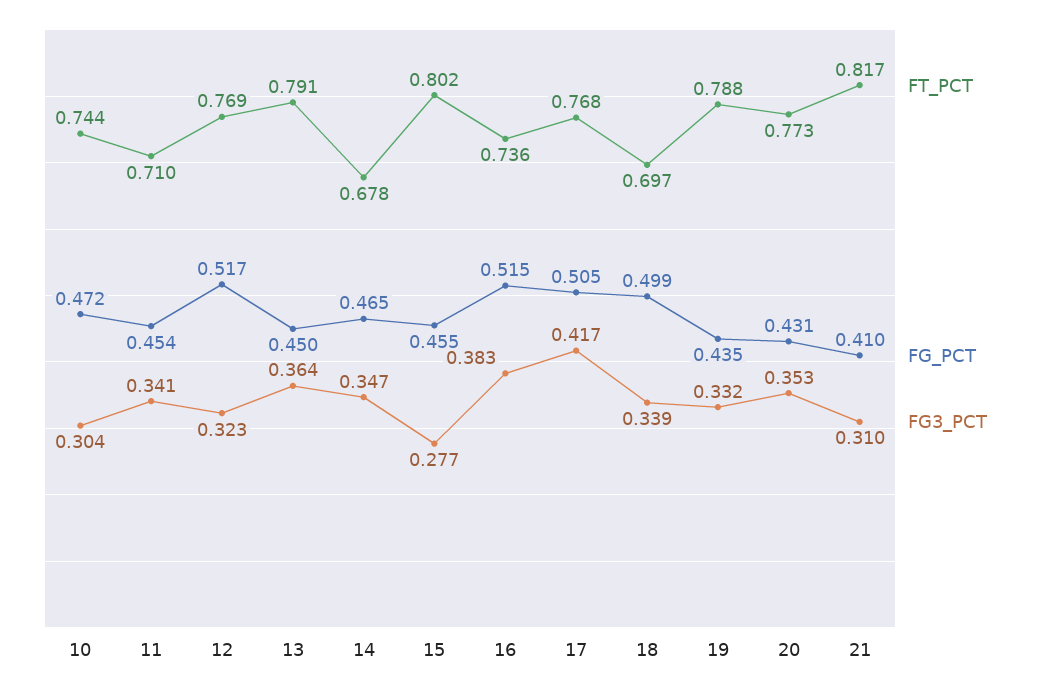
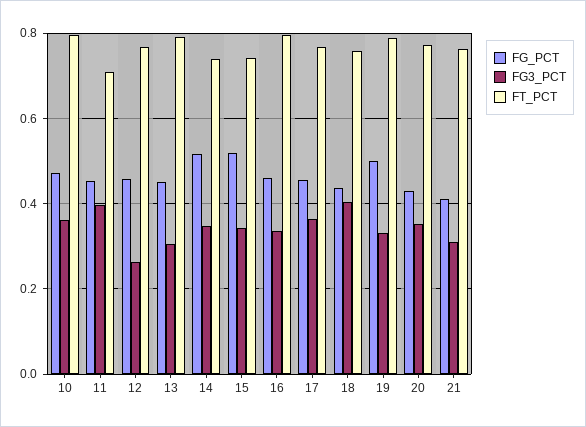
  {
    "FT_PCT": {
-     "10": 0.744,
+     "10": 0.8,
      "11": 0.71,
      "12": 0.769,
      "13": 0.791,
-     "14": 0.678,
+     "14": 0.74,
-     "15": 0.802,
+     "15": 0.74,
-     "16": 0.736,
+     "16": 0.8,
      "17": 0.768,
-     "18": 0.697,
+     "18": 0.76,
      "19": 0.788,
      "20": 0.773,
-     "21": 0.817
+     "21": 0.76
    },
    "FG_PCT": {
      "10": 0.472,
      "11": 0.454,
-     "12": 0.517,
+     "12": 0.46,
      "13": 0.45,
-     "14": 0.465,
+     "14": 0.52,
-     "15": 0.455,
+     "15": 0.52,
-     "16": 0.515,
+     "16": 0.46,
-     "17": 0.505,
+     "17": 0.46,
-     "18": 0.499,
+     "18": 0.44,
-     "19": 0.435,
+     "19": 0.5,
      "20": 0.431,
      "21": 0.41
    },
    "FG3_PCT": {
-     "10": 0.304,
+     "10": 0.36,
-     "11": 0.341,
+     "11": 0.4,
-     "12": 0.323,
+     "12": 0.26,
-     "13": 0.364,
+     "13": 0.3,
      "14": 0.347,
-     "15": 0.277,
+     "15": 0.34,
-     "16": 0.383,
+     "16": 0.34,
-     "17": 0.417,
+     "17": 0.36,
-     "18": 0.339,
+     "18": 0.4,
      "19": 0.332,
      "20": 0.353,
      "21": 0.31
    }
  }

